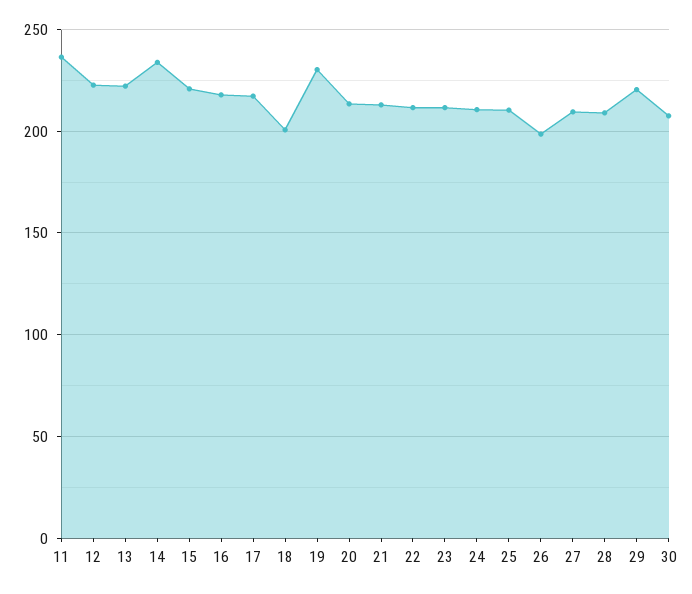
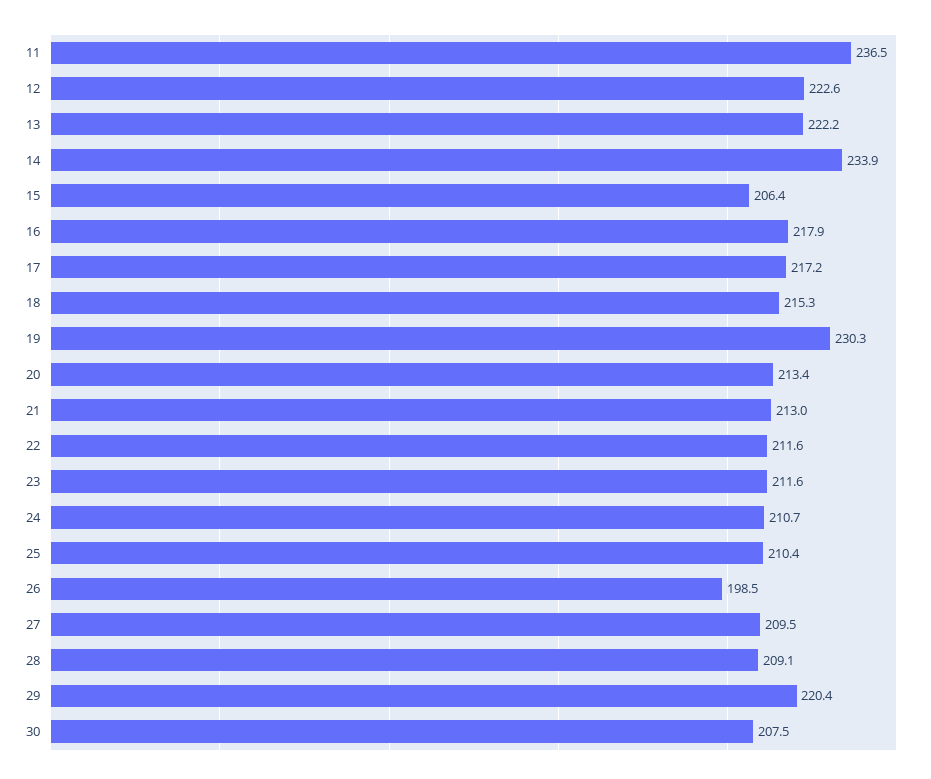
  {
    "11": 236.5,
    "12": 222.6,
    "13": 222.2,
    "14": 233.9,
-   "15": 220,
+   "15": 206.4,
    "16": 217.9,
    "17": 217.2,
-   "18": 200,
+   "18": 215.3,
    "19": 230.3,
    "20": 213.4,
    "21": 213,
    "22": 211.6,
    "23": 211.6,
    "24": 210.7,
    "25": 210.4,
    "26": 198.5,
    "27": 209.5,
    "28": 209.1,
    "29": 220.4,
    "30": 207.5
  }

